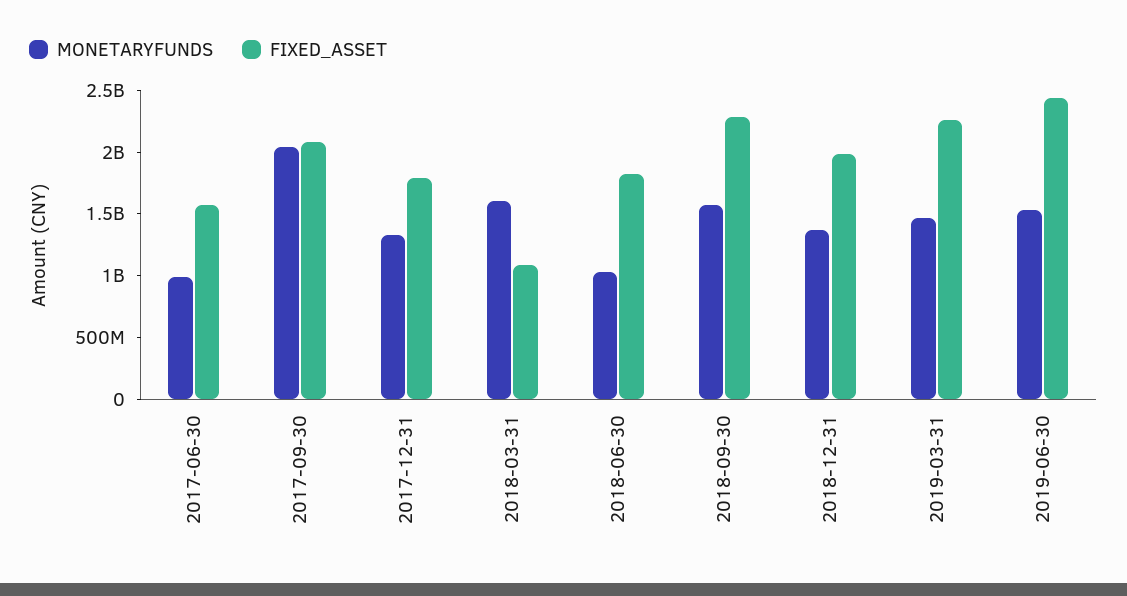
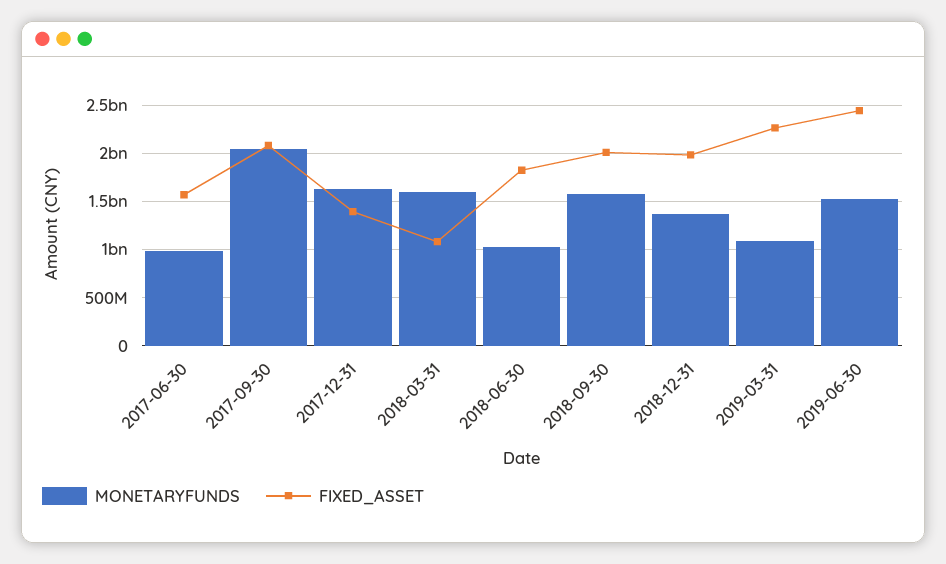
  {
    "MONETARYFUNDS": {
      "2017-06-30": 1000000000,
      "2017-09-30": 2000000000,
-     "2017-12-31": 1300000000,
+     "2017-12-31": 1600000000,
      "2018-03-31": 1600000000,
      "2018-06-30": 1000000000,
      "2018-09-30": 1600000000,
      "2018-12-31": 1400000000,
-     "2019-03-31": 1500000000,
+     "2019-03-31": 1100000000,
      "2019-06-30": 1500000000
    },
    "FIXED_ASSET": {
      "2017-06-30": 1600000000,
      "2017-09-30": 2100000000,
-     "2017-12-31": 1800000000,
+     "2017-12-31": 1400000000,
      "2018-03-31": 1100000000,
      "2018-06-30": 1800000000,
-     "2018-09-30": 2300000000,
+     "2018-09-30": 2000000000,
      "2018-12-31": 2000000000,
      "2019-03-31": 2300000000,
      "2019-06-30": 2400000000
    }
  }

